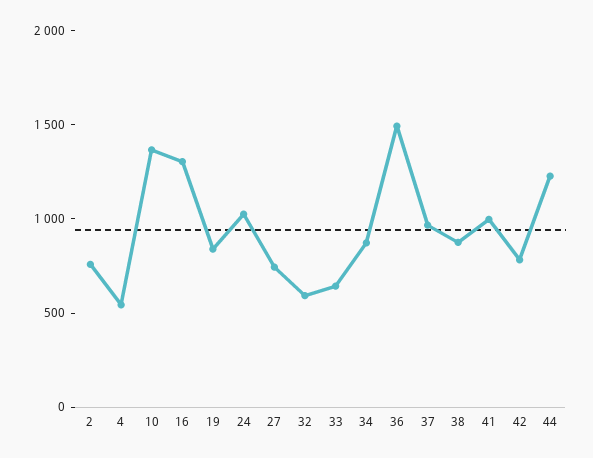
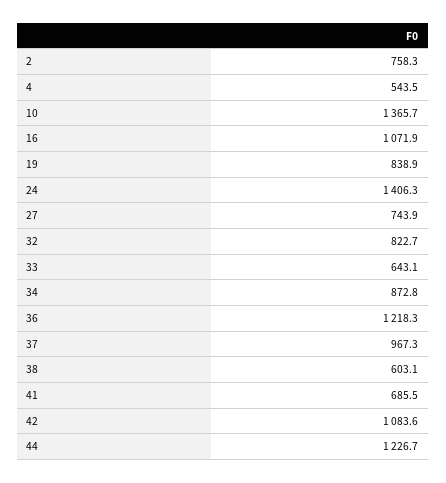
  {
    "2": 758.3,
    "4": 543.5,
    "10": 1365.7,
-   "16": 1300,
+   "16": 1071.9,
    "19": 838.9,
-   "24": 1000,
+   "24": 1406.3,
    "27": 743.9,
-   "32": 600,
+   "32": 822.7,
    "33": 643.1,
    "34": 872.8,
-   "36": 1500,
+   "36": 1218.3,
    "37": 967.3,
-   "38": 900,
+   "38": 603.1,
-   "41": 1000,
+   "41": 685.5,
-   "42": 800,
+   "42": 1083.6,
    "44": 1226.7
  }

